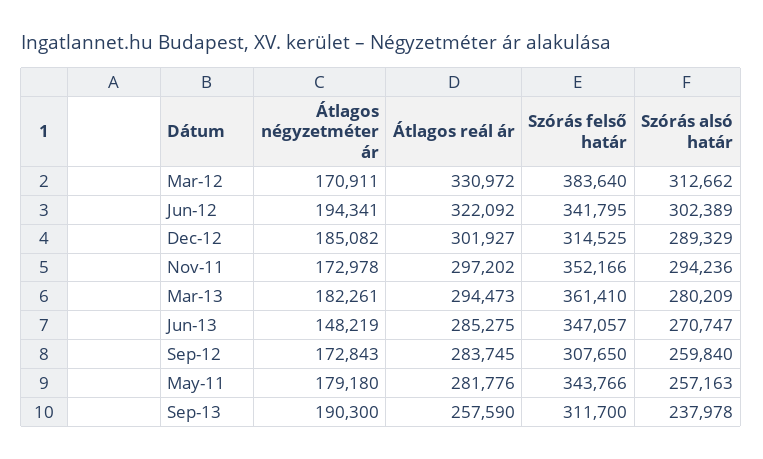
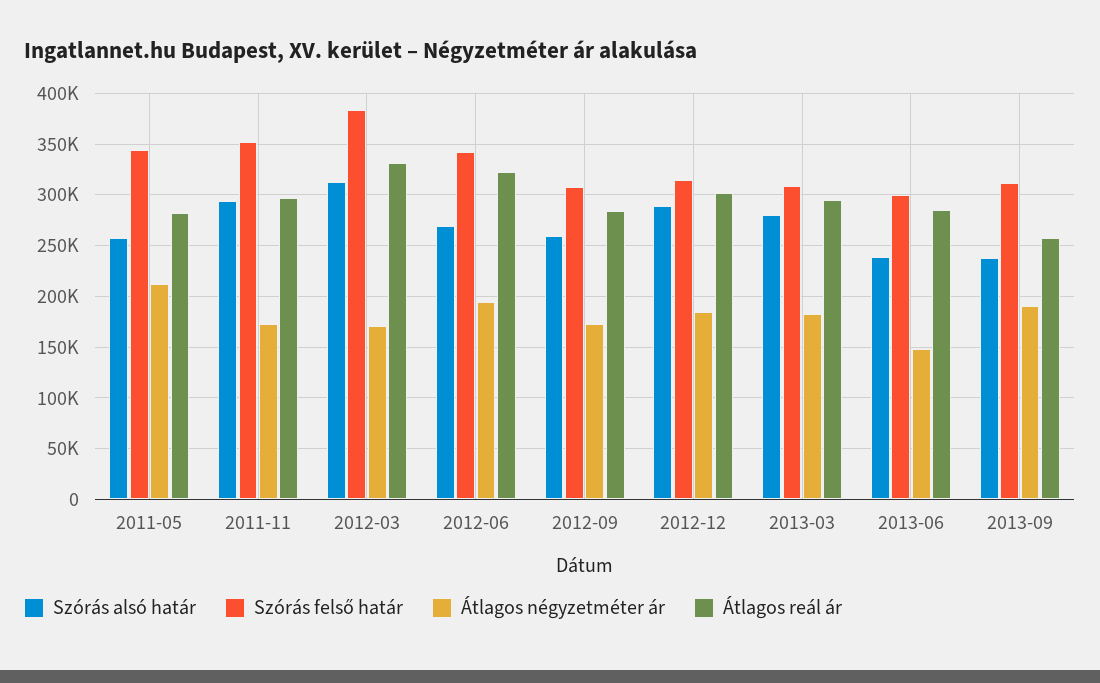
  {
    "Átlagos négyzetméter ár": {
      "Mar-12": 170911,
      "Jun-12": 194341,
      "Dec-12": 185082,
      "Nov-11": 172978,
      "Mar-13": 182261,
      "Jun-13": 148219,
      "Sep-12": 172843,
-     "May-11": 179180,
+     "May-11": 210000,
      "Sep-13": 190300
    },
    "Átlagos reál ár": {
      "Mar-12": 330972,
      "Jun-12": 322092,
      "Dec-12": 301927,
      "Nov-11": 297202,
      "Mar-13": 294473,
      "Jun-13": 285275,
      "Sep-12": 283745,
      "May-11": 281776,
      "Sep-13": 257590
    },
    "Szórás felső határ": {
      "Mar-12": 383640,
      "Jun-12": 341795,
      "Dec-12": 314525,
      "Nov-11": 352166,
-     "Mar-13": 361410,
+     "Mar-13": 310000,
-     "Jun-13": 347057,
+     "Jun-13": 300000,
      "Sep-12": 307650,
      "May-11": 343766,
      "Sep-13": 311700
    },
    "Szórás alsó határ": {
      "Mar-12": 312662,
-     "Jun-12": 302389,
+     "Jun-12": 270000,
      "Dec-12": 289329,
      "Nov-11": 294236,
      "Mar-13": 280209,
-     "Jun-13": 270747,
+     "Jun-13": 240000,
      "Sep-12": 259840,
      "May-11": 257163,
      "Sep-13": 237978
    }
  }

